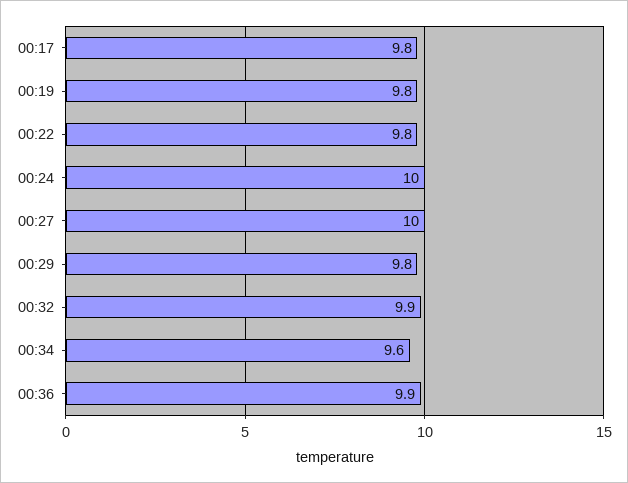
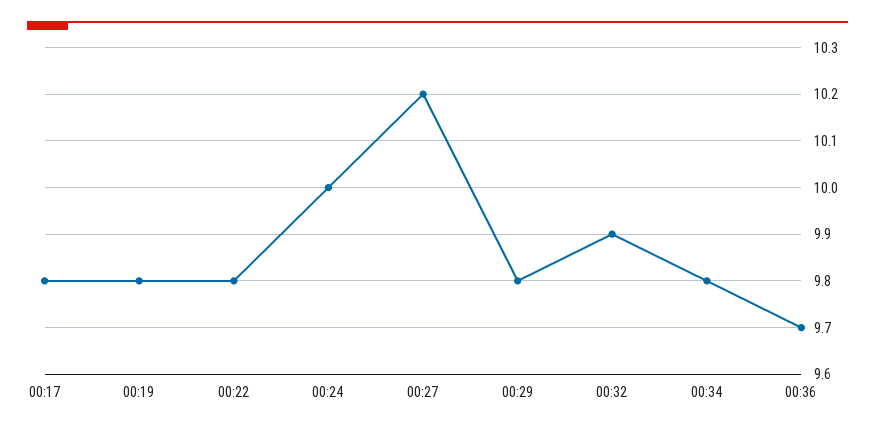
  {
    "00:17": 9.8,
    "00:19": 9.8,
    "00:22": 9.8,
    "00:24": 10,
-   "00:27": 10,
+   "00:27": 10.2,
    "00:29": 9.8,
    "00:32": 9.9,
-   "00:34": 9.6,
+   "00:34": 9.8,
-   "00:36": 9.9
+   "00:36": 9.7
  }

